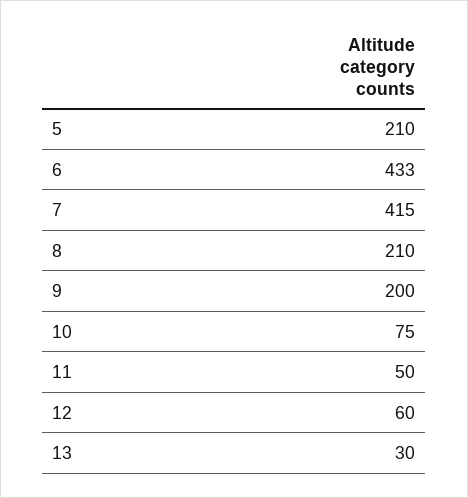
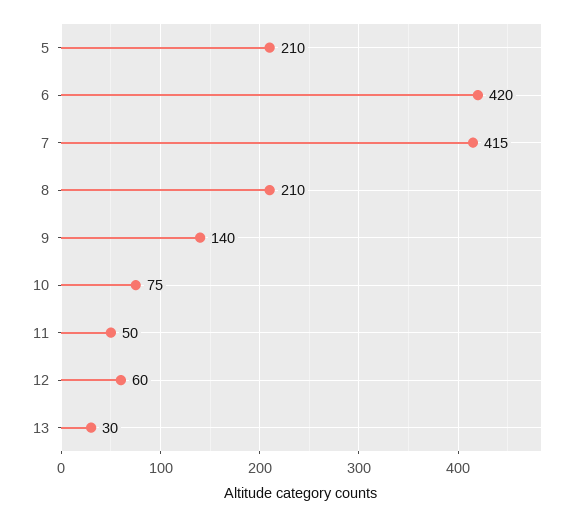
  {
    "5": 210,
-   "6": 433,
+   "6": 420,
    "7": 415,
    "8": 210,
-   "9": 200,
+   "9": 140,
    "10": 75,
    "11": 50,
    "12": 60,
    "13": 30
  }

